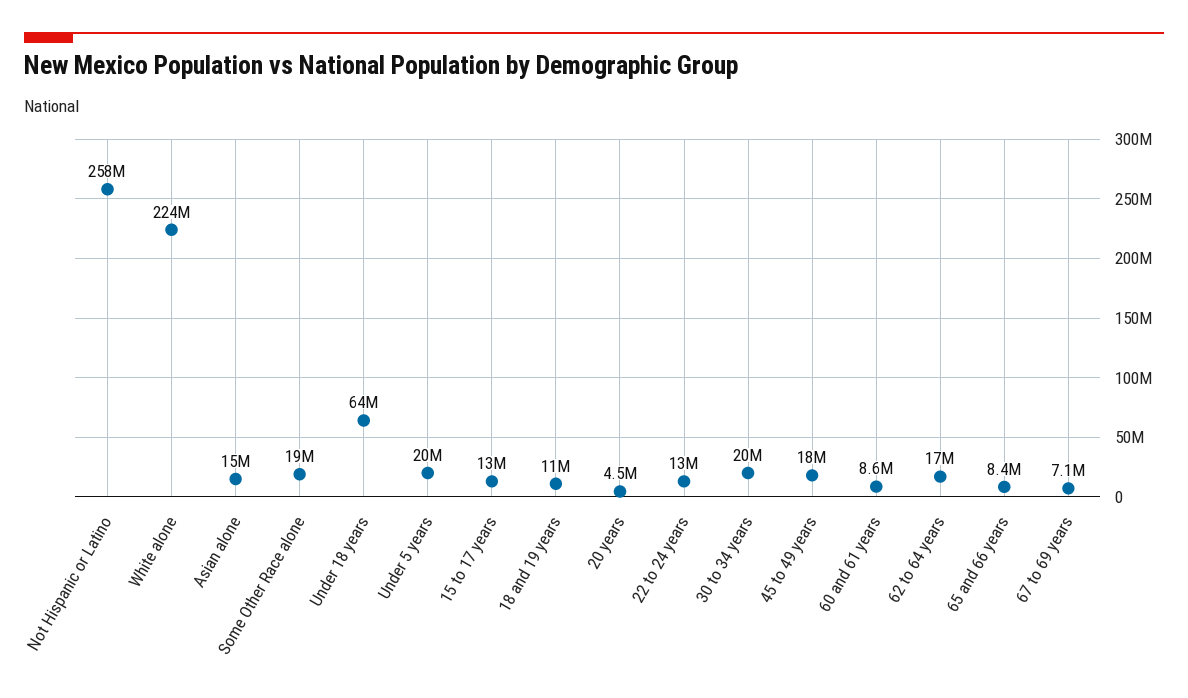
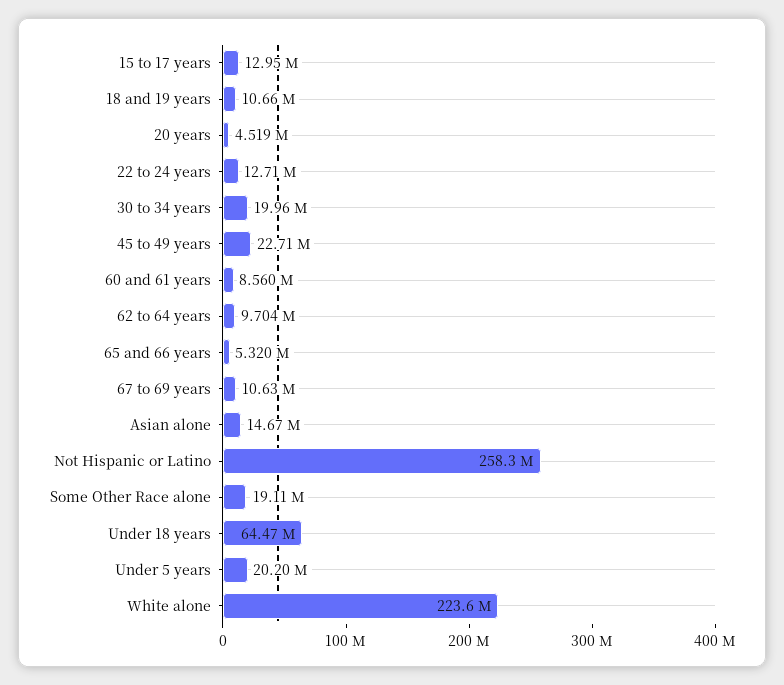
  {
    "Not Hispanic or Latino": 258300000,
    "White alone": 223600000,
    "Asian alone": 14670000,
    "Some Other Race alone": 19110000,
    "Under 18 years": 64470000,
    "Under 5 years": 20200000,
    "15 to 17 years": 12950000,
    "18 and 19 years": 10660000,
    "20 years": 4519000,
    "22 to 24 years": 12710000,
    "30 to 34 years": 19960000,
-   "45 to 49 years": 18000000,
+   "45 to 49 years": 22710000,
    "60 and 61 years": 8560000,
-   "62 to 64 years": 17000000,
+   "62 to 64 years": 9704000,
-   "65 and 66 years": 8400000,
+   "65 and 66 years": 5320000,
-   "67 to 69 years": 7100000
+   "67 to 69 years": 10630000
  }

